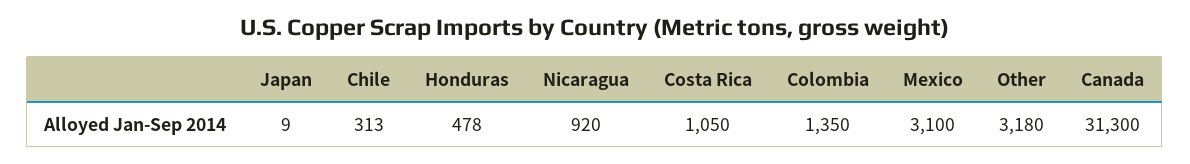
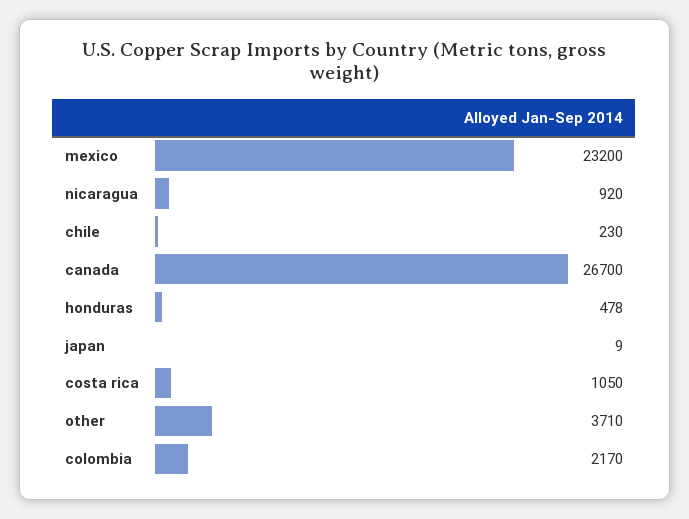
  {
    "Japan": 9,
-   "Chile": 313,
+   "Chile": 230,
    "Honduras": 478,
    "Nicaragua": 920,
    "Costa Rica": 1050,
-   "Colombia": 1350,
+   "Colombia": 2170,
-   "Mexico": 3100,
+   "Mexico": 23200,
-   "Other": 3180,
+   "Other": 3710,
-   "Canada": 31300
+   "Canada": 26700
  }

